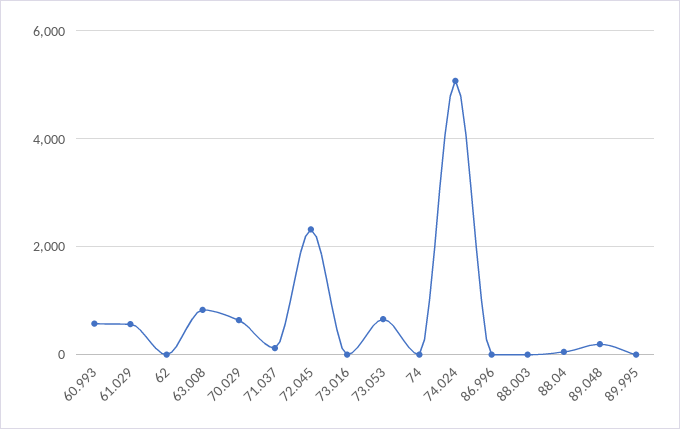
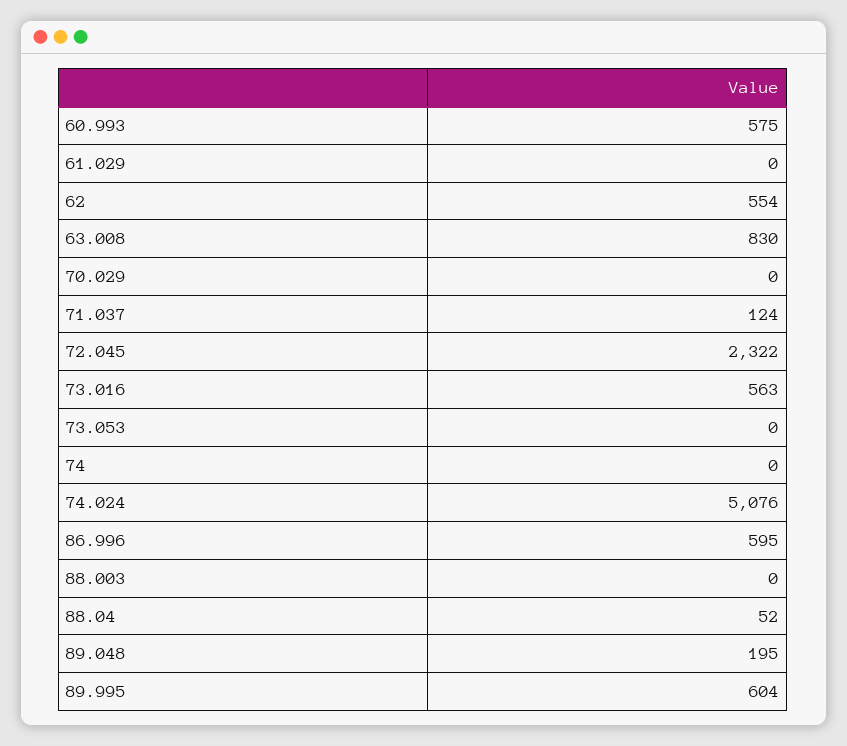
  {
    "60.993": 575,
-   "61.029": 600,
+   "61.029": 0,
-   "62": 0,
+   "62": 554,
    "63.008": 830,
-   "70.029": 600,
+   "70.029": 0,
    "71.037": 124,
    "72.045": 2322,
-   "73.016": 0,
+   "73.016": 563,
-   "73.053": 600,
+   "73.053": 0,
    "74": 0,
    "74.024": 5076,
-   "86.996": 0,
+   "86.996": 595,
    "88.003": 0,
    "88.04": 52,
    "89.048": 195,
-   "89.995": 0
+   "89.995": 604
  }

